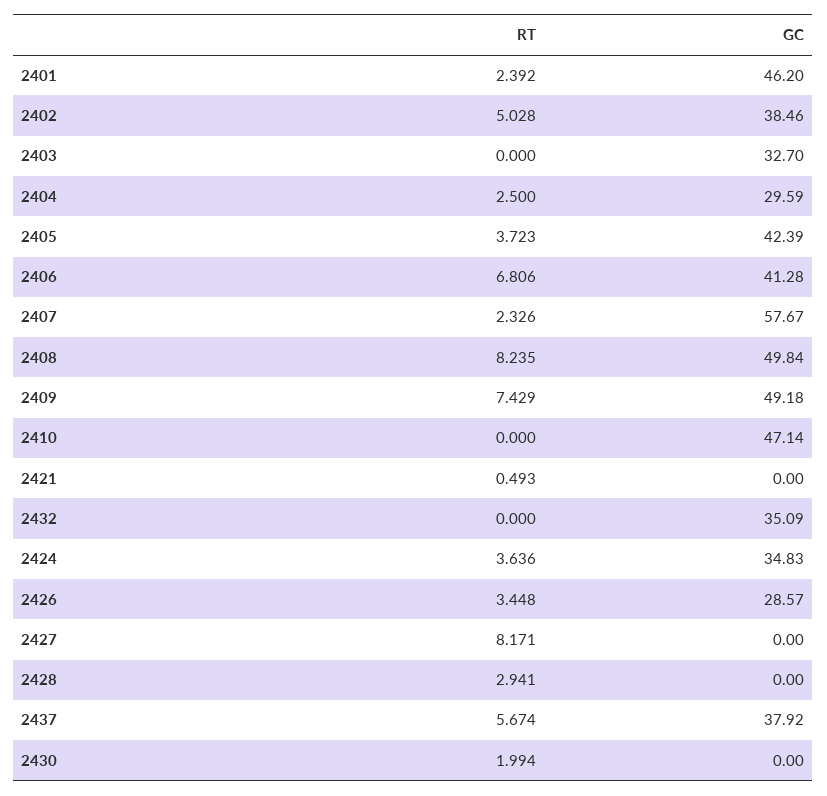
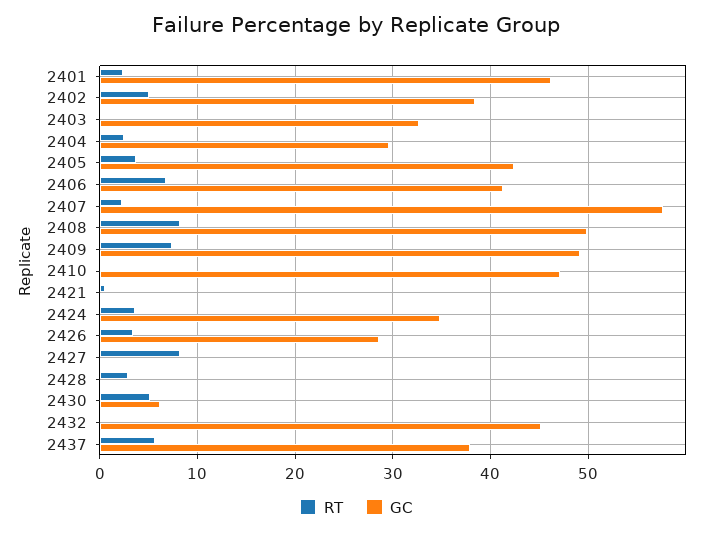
  {
    "RT": {
      "2401": 2.392,
      "2402": 5.028,
      "2403": 0,
      "2404": 2.5,
      "2405": 3.723,
      "2406": 6.806,
      "2407": 2.326,
      "2408": 8.235,
      "2409": 7.429,
      "2410": 0,
      "2421": 0.493,
      "2432": 0,
      "2424": 3.636,
      "2426": 3.448,
      "2427": 8.171,
      "2428": 2.941,
      "2437": 5.674,
-     "2430": 1.994
+     "2430": 5
    },
    "GC": {
      "2401": 46.2,
      "2402": 38.46,
      "2403": 32.7,
      "2404": 29.59,
      "2405": 42.39,
      "2406": 41.28,
      "2407": 57.67,
      "2408": 49.84,
      "2409": 49.18,
      "2410": 47.14,
      "2421": 0,
-     "2432": 35.09,
+     "2432": 45,
      "2424": 34.83,
      "2426": 28.57,
      "2427": 0,
      "2428": 0,
      "2437": 37.92,
-     "2430": 0
+     "2430": 6
    }
  }

